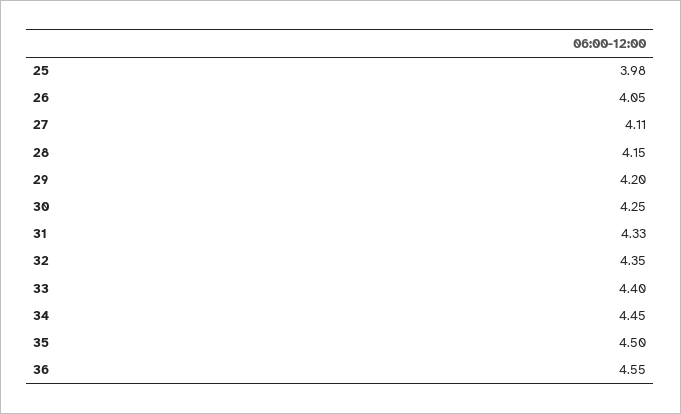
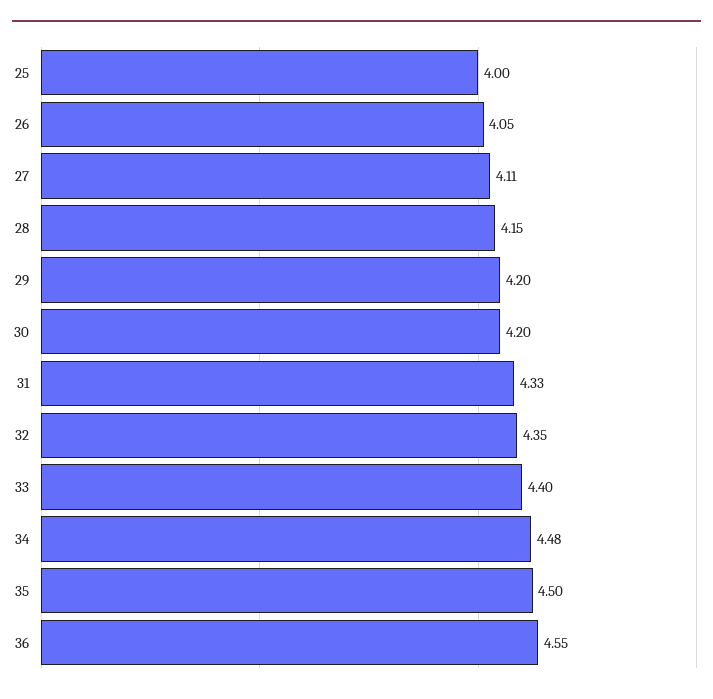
  {
-   "25": 3.98,
+   "25": 4,
    "26": 4.05,
    "27": 4.11,
    "28": 4.15,
    "29": 4.2,
-   "30": 4.25,
+   "30": 4.2,
    "31": 4.33,
    "32": 4.35,
    "33": 4.4,
-   "34": 4.45,
+   "34": 4.48,
    "35": 4.5,
    "36": 4.55
  }

